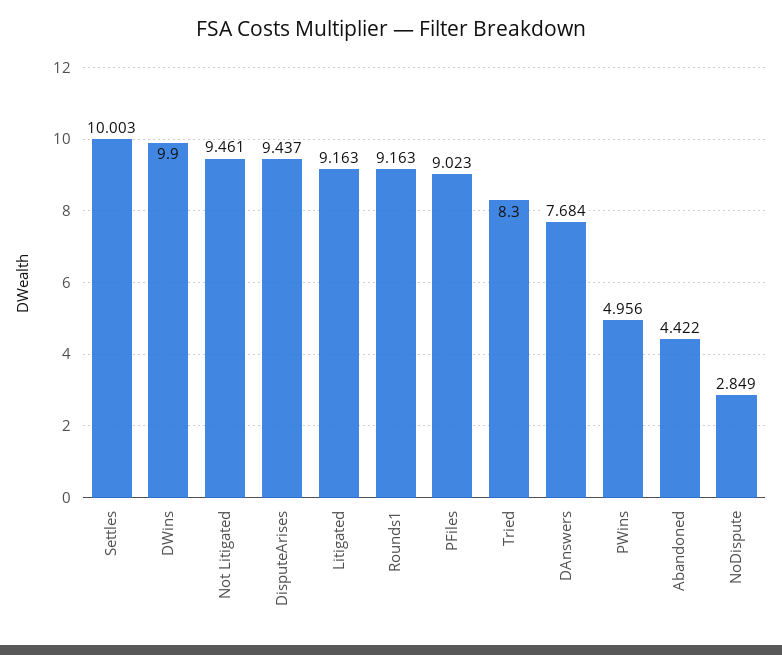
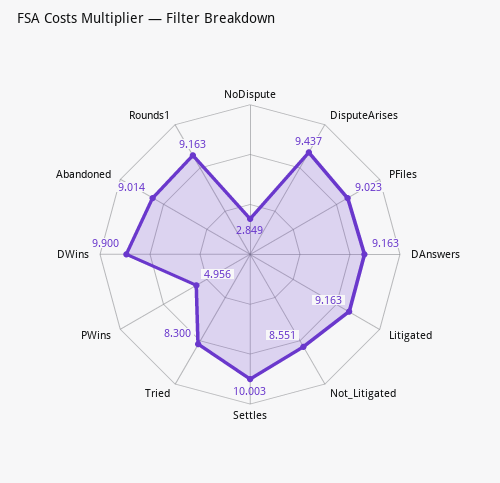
  {
    "Settles": 10.003,
    "DWins": 9.9,
-   "Not Litigated": 9.461,
+   "Not Litigated": 8.551,
    "DisputeArises": 9.437,
    "Litigated": 9.163,
    "Rounds1": 9.163,
    "PFiles": 9.023,
    "Tried": 8.3,
-   "DAnswers": 7.684,
+   "DAnswers": 9.163,
    "PWins": 4.956,
-   "Abandoned": 4.422,
+   "Abandoned": 9.014,
    "NoDispute": 2.849
  }

